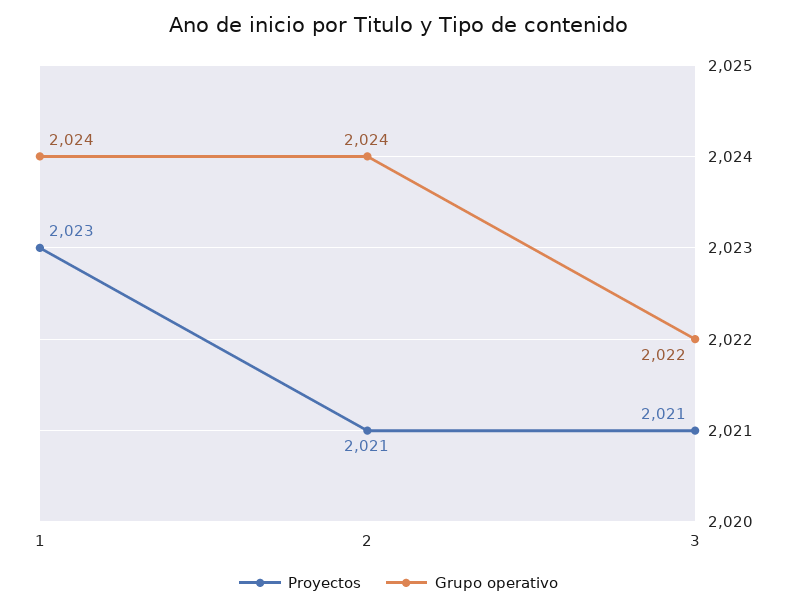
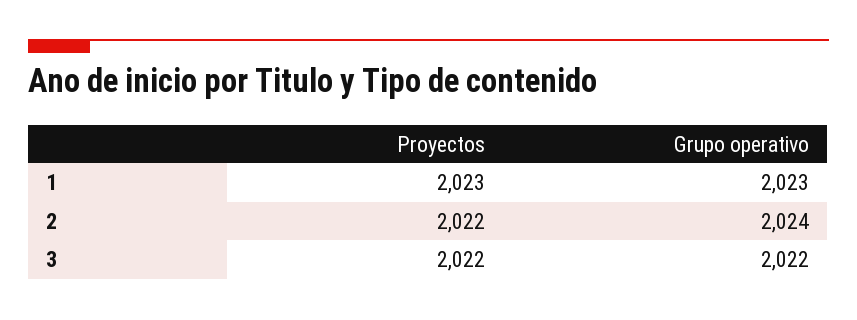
  {
    "Proyectos": {
      "1": 2023,
-     "2": 2021,
+     "2": 2022,
-     "3": 2021
+     "3": 2022
    },
    "Grupo operativo": {
-     "1": 2024,
+     "1": 2023,
      "2": 2024,
      "3": 2022
    }
  }

